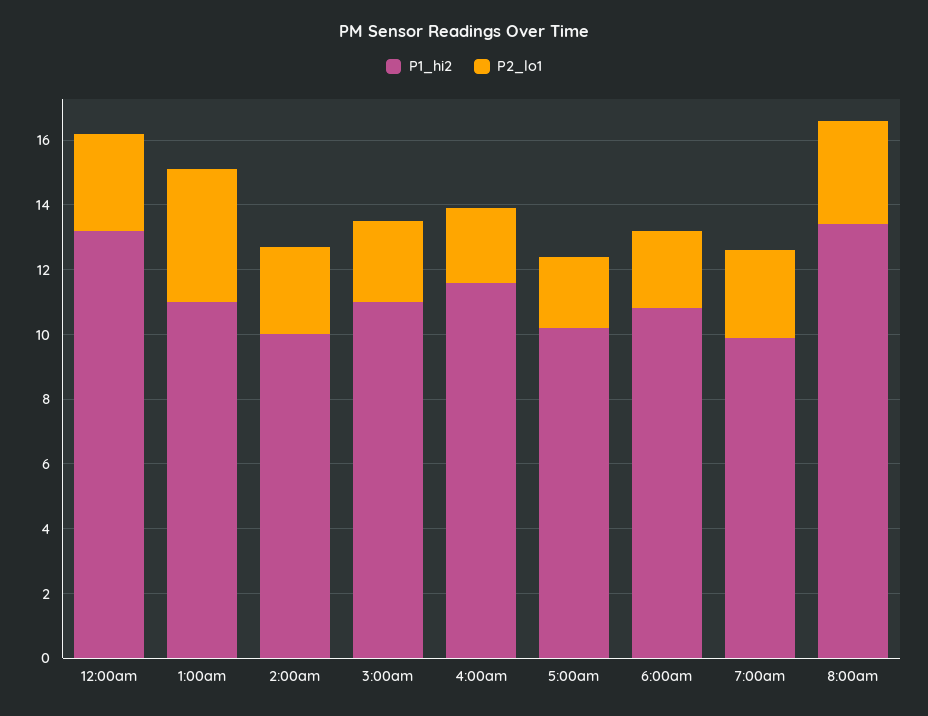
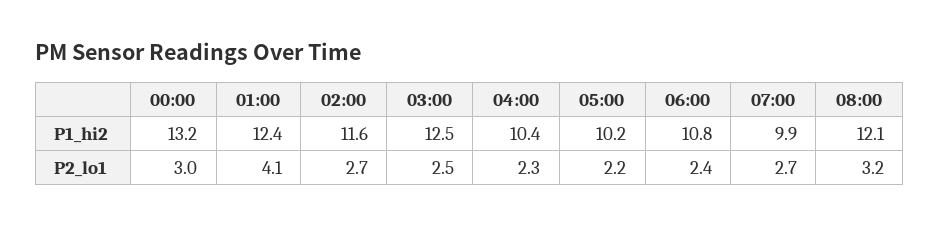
  {
    "P1_hi2": {
      "12:00am": 13.2,
-     "1:00am": 11,
+     "1:00am": 12.4,
-     "2:00am": 10,
+     "2:00am": 11.6,
-     "3:00am": 11,
+     "3:00am": 12.5,
-     "4:00am": 11.5,
+     "4:00am": 10.4,
      "5:00am": 10.2,
      "6:00am": 10.8,
      "7:00am": 9.9,
-     "8:00am": 13.5
+     "8:00am": 12.1
    },
    "P2_lo1": {
      "12:00am": 3,
      "1:00am": 4.1,
      "2:00am": 2.7,
      "3:00am": 2.5,
      "4:00am": 2.3,
      "5:00am": 2.2,
      "6:00am": 2.4,
      "7:00am": 2.7,
      "8:00am": 3.2
    }
  }

